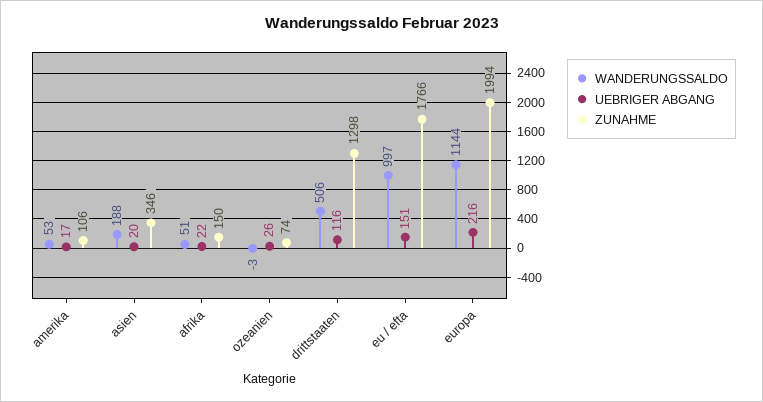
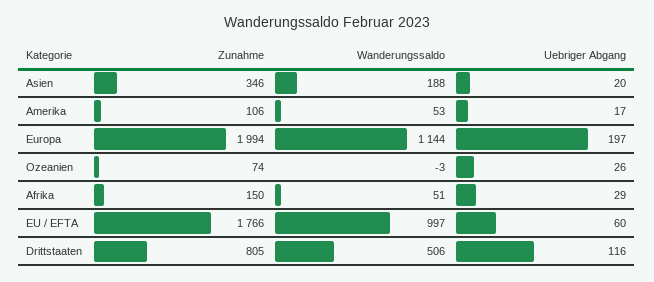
  {
    "WANDERUNGSSALDO": {
      "amerika": 53,
      "asien": 188,
      "afrika": 51,
      "ozeanien": -3,
      "drittstaaten": 506,
      "eu / efta": 997,
      "europa": 1144
    },
    "UEBRIGER ABGANG": {
      "amerika": 17,
      "asien": 20,
-     "afrika": 22,
+     "afrika": 29,
      "ozeanien": 26,
      "drittstaaten": 116,
-     "eu / efta": 151,
+     "eu / efta": 60,
-     "europa": 216
+     "europa": 197
    },
    "ZUNAHME": {
      "amerika": 106,
      "asien": 346,
      "afrika": 150,
      "ozeanien": 74,
-     "drittstaaten": 1298,
+     "drittstaaten": 805,
      "eu / efta": 1766,
      "europa": 1994
    }
  }

